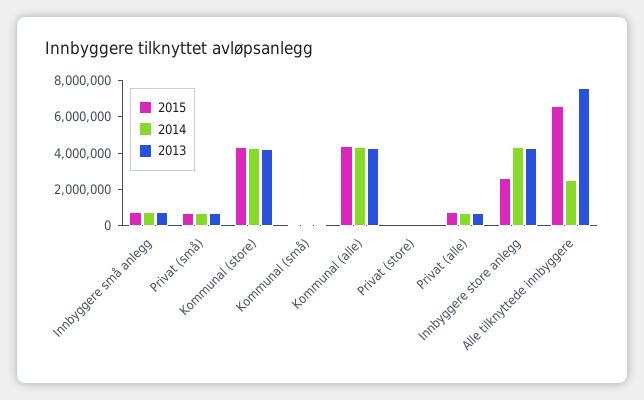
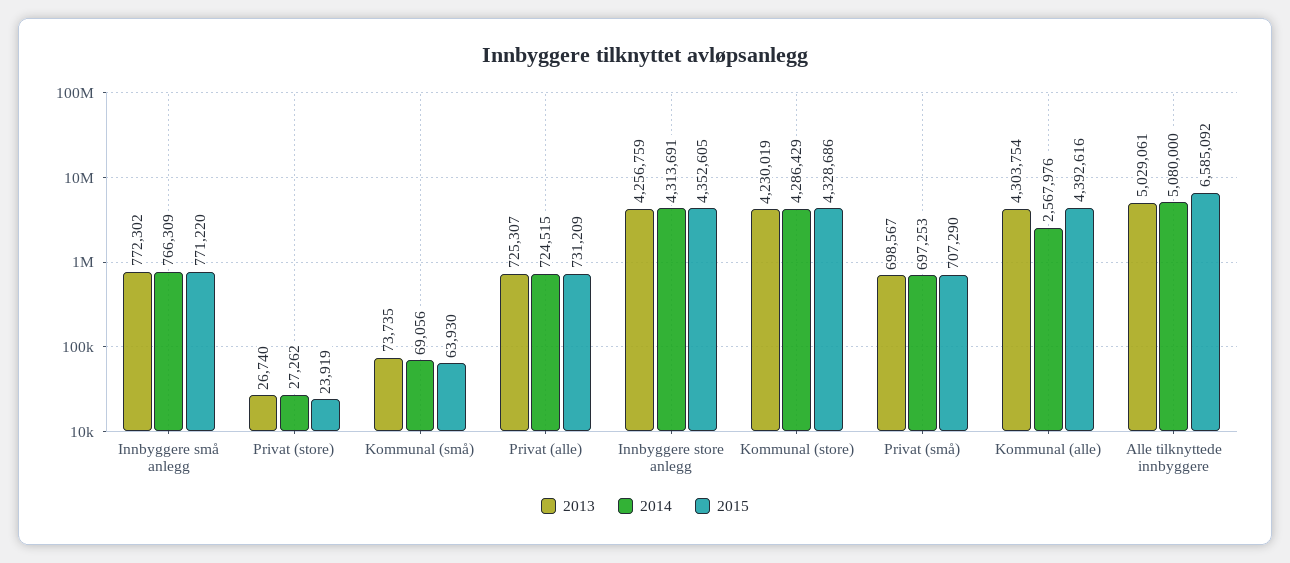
  {
    "2015": {
      "Innbyggere små anlegg": 771220,
      "Privat (små)": 707290,
      "Kommunal (store)": 4328686,
      "Kommunal (små)": 63930,
      "Kommunal (alle)": 4392616,
      "Privat (store)": 23919,
      "Privat (alle)": 731209,
-     "Innbyggere store anlegg": 2500000,
+     "Innbyggere store anlegg": 4352605,
      "Alle tilknyttede innbyggere": 6585092
    },
    "2014": {
      "Innbyggere små anlegg": 766309,
      "Privat (små)": 697253,
      "Kommunal (store)": 4286429,
      "Kommunal (små)": 69056,
-     "Kommunal (alle)": 4500000,
+     "Kommunal (alle)": 2567976,
      "Privat (store)": 27262,
      "Privat (alle)": 724515,
      "Innbyggere store anlegg": 4313691,
-     "Alle tilknyttede innbyggere": 2500000
+     "Alle tilknyttede innbyggere": 5080000
    },
    "2013": {
      "Innbyggere små anlegg": 772302,
      "Privat (små)": 698567,
      "Kommunal (store)": 4230019,
      "Kommunal (små)": 73735,
      "Kommunal (alle)": 4303754,
      "Privat (store)": 26740,
      "Privat (alle)": 725307,
      "Innbyggere store anlegg": 4256759,
-     "Alle tilknyttede innbyggere": 7500000
+     "Alle tilknyttede innbyggere": 5029061
    }
  }

